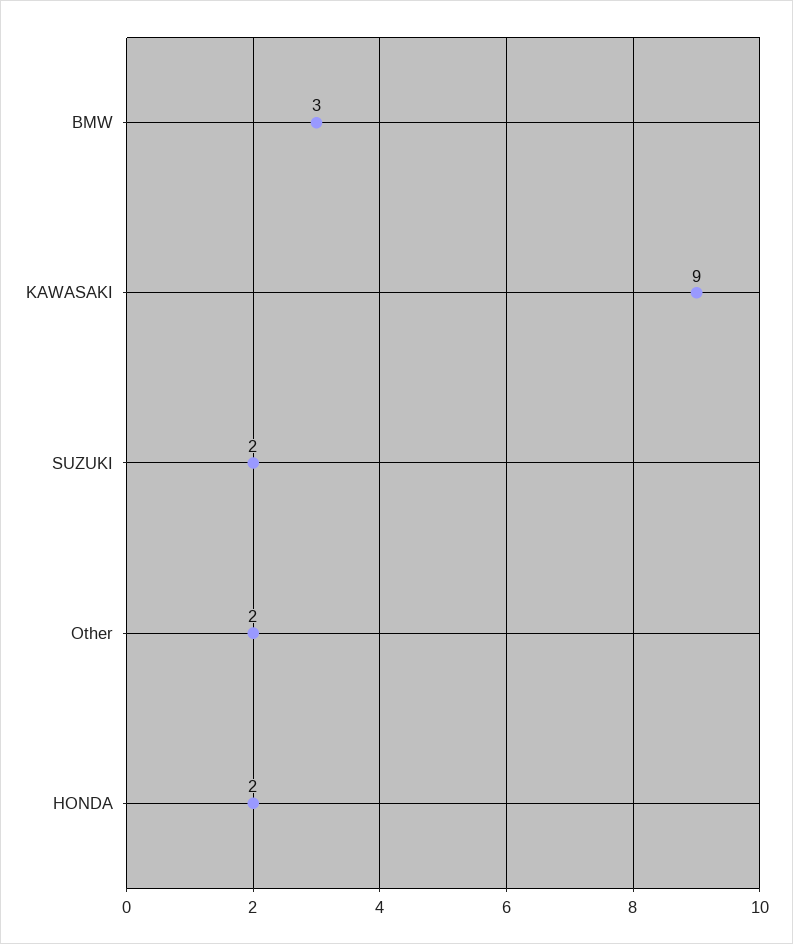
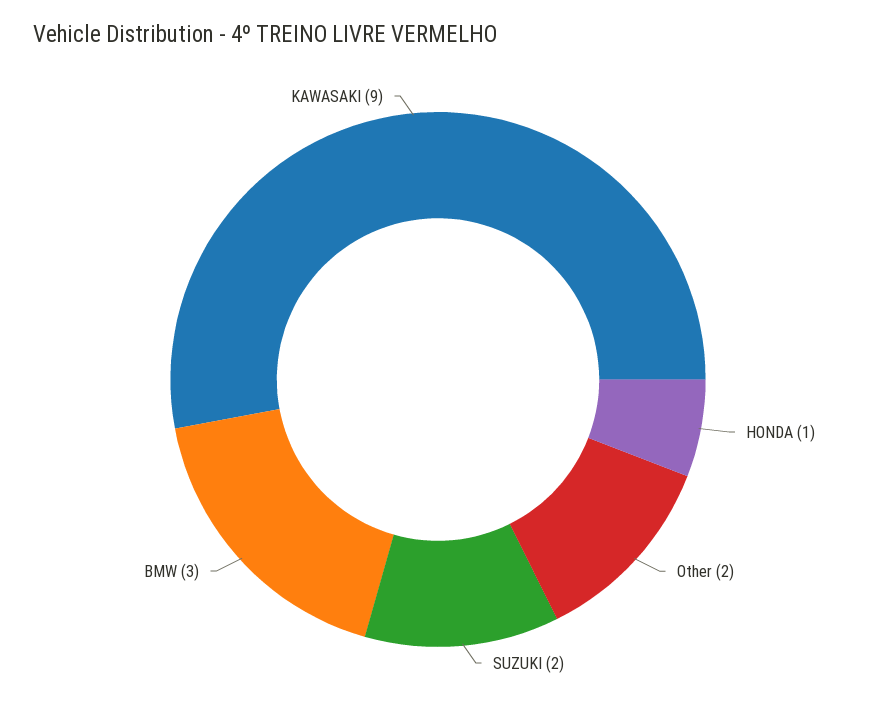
  {
    "BMW": 3,
    "KAWASAKI": 9,
    "SUZUKI": 2,
    "Other": 2,
-   "HONDA": 2
+   "HONDA": 1
  }

